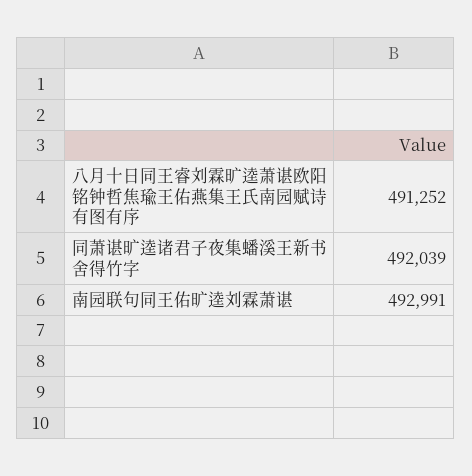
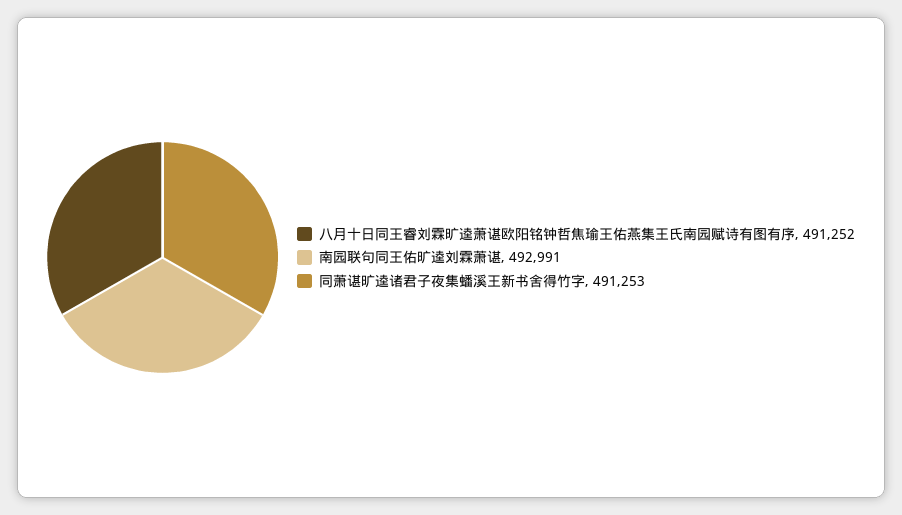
  {
    "八月十日同王睿刘霖旷逵萧谌欧阳铭钟哲焦瑜王佑燕集王氏南园赋诗有图有序": 491252,
-   "同萧谌旷逵诸君子夜集蟠溪王新书舍得竹字": 492039,
+   "同萧谌旷逵诸君子夜集蟠溪王新书舍得竹字": 491253,
    "南园联句同王佑旷逵刘霖萧谌": 492991
  }

